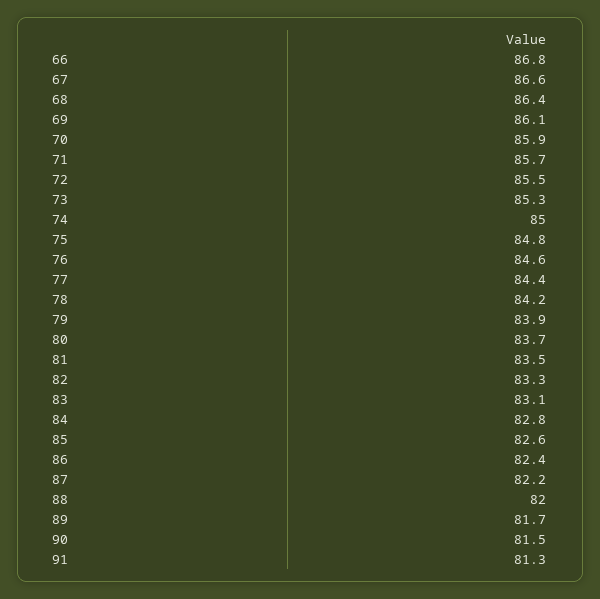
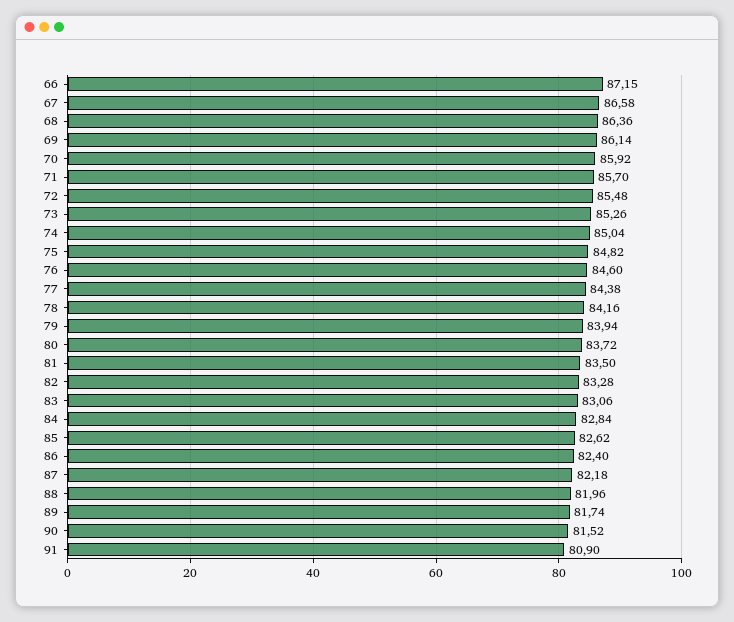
  {
-   "66": 86.8,
+   "66": 87.15,
    "67": 86.58,
    "68": 86.36,
    "69": 86.14,
    "70": 85.92,
    "71": 85.7,
    "72": 85.48,
    "73": 85.26,
    "74": 85.04,
    "75": 84.82,
    "76": 84.6,
    "77": 84.38,
    "78": 84.16,
    "79": 83.94,
    "80": 83.72,
    "81": 83.5,
    "82": 83.28,
    "83": 83.06,
    "84": 82.84,
    "85": 82.62,
    "86": 82.4,
    "87": 82.18,
    "88": 81.96,
    "89": 81.74,
    "90": 81.52,
-   "91": 81.3
+   "91": 80.9
  }

